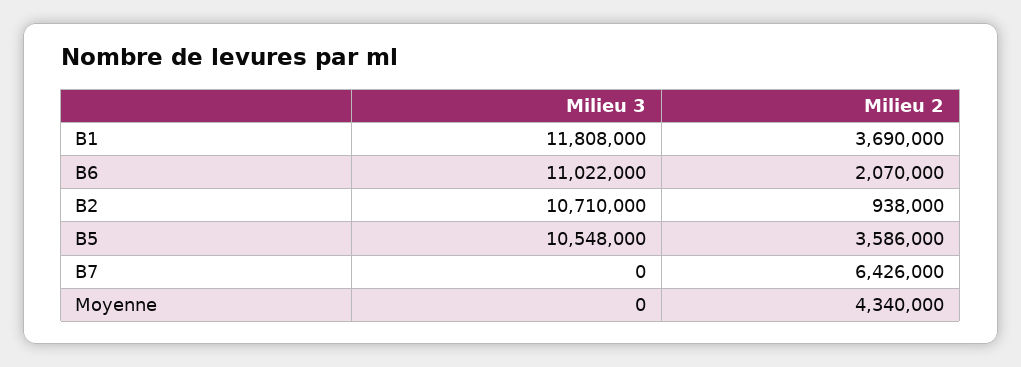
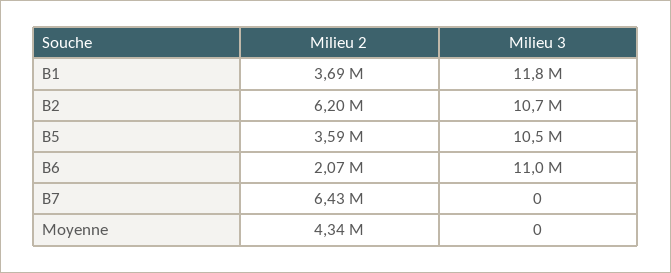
  {
    "Milieu 3": {
      "B1": 11808000,
      "B6": 11022000,
      "B2": 10710000,
      "B5": 10548000,
      "B7": 0,
      "Moyenne": 0
    },
    "Milieu 2": {
      "B1": 3690000,
      "B6": 2070000,
-     "B2": 938000,
+     "B2": 6200000,
      "B5": 3586000,
      "B7": 6426000,
      "Moyenne": 4340000
    }
  }

